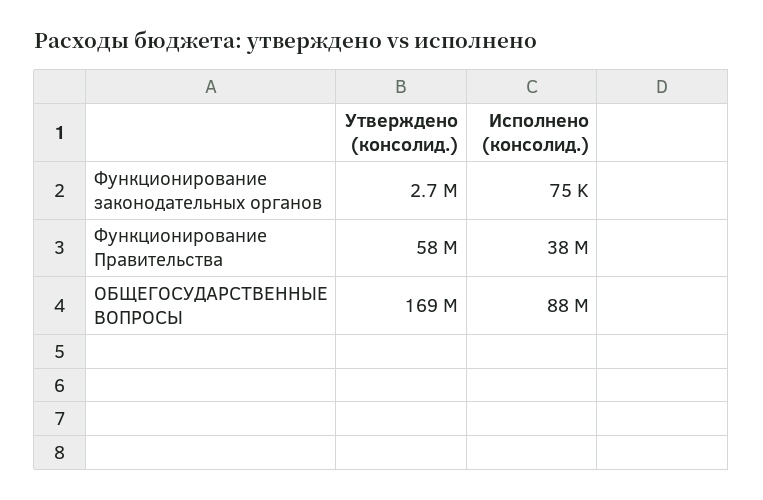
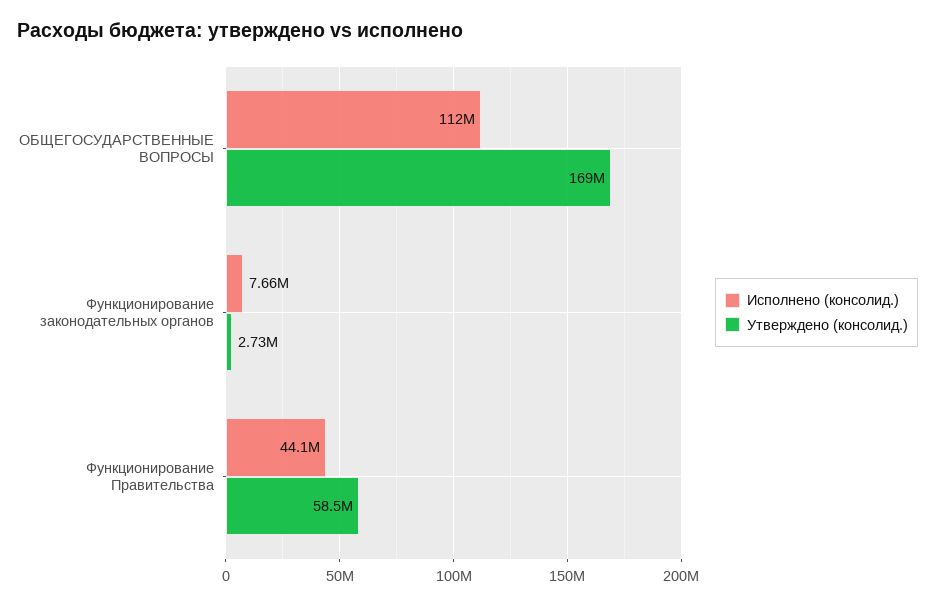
  {
    "Утверждено (консолид.)": {
      "Функционирование законодательных органов": 2730000,
      "Функционирование Правительства": 58500000,
      "ОБЩЕГОСУДАРСТВЕННЫЕ ВОПРОСЫ": 169000000
    },
    "Исполнено (консолид.)": {
-     "Функционирование законодательных органов": 75000,
+     "Функционирование законодательных органов": 7660000,
-     "Функционирование Правительства": 38000000,
+     "Функционирование Правительства": 44100000,
-     "ОБЩЕГОСУДАРСТВЕННЫЕ ВОПРОСЫ": 88000000
+     "ОБЩЕГОСУДАРСТВЕННЫЕ ВОПРОСЫ": 112000000
    }
  }

